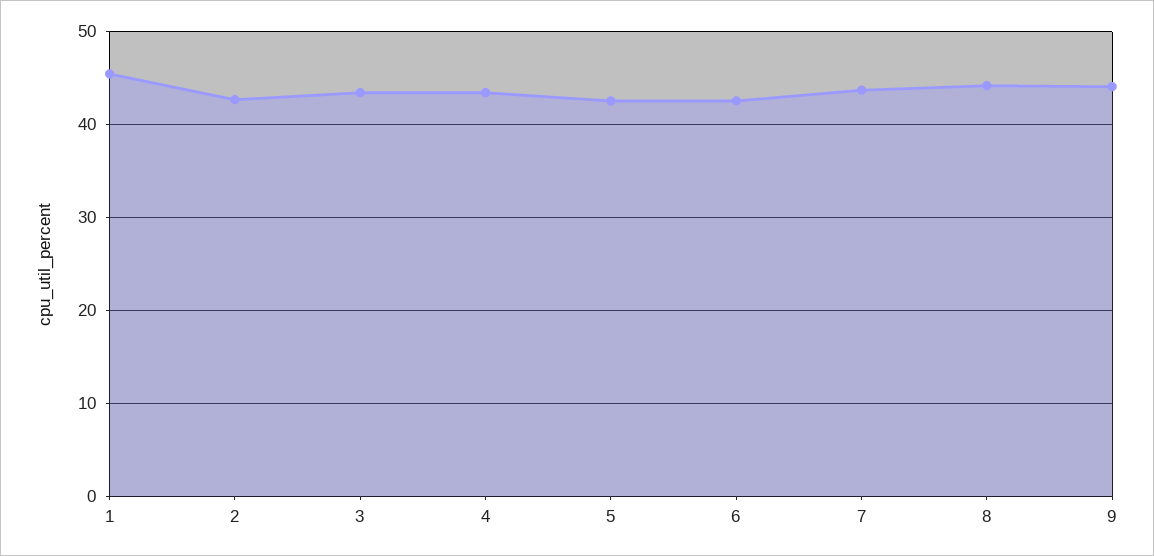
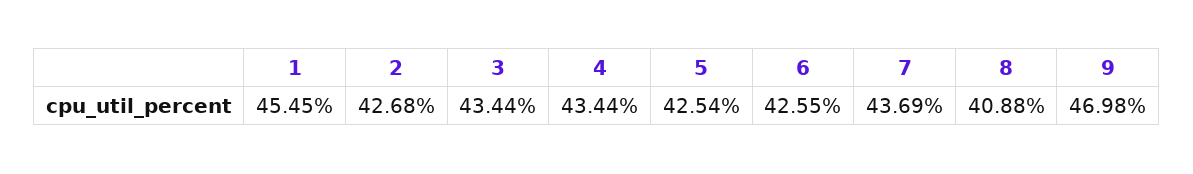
  {
    "1": 45.45,
    "2": 42.68,
    "3": 43.44,
    "4": 43.44,
    "5": 42.54,
    "6": 42.55,
    "7": 43.69,
-   "8": 44,
+   "8": 40.88,
-   "9": 44
+   "9": 46.98
  }

